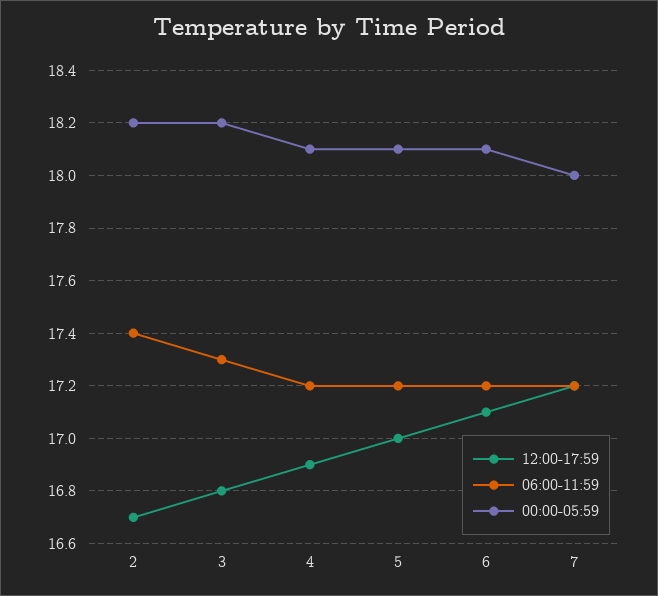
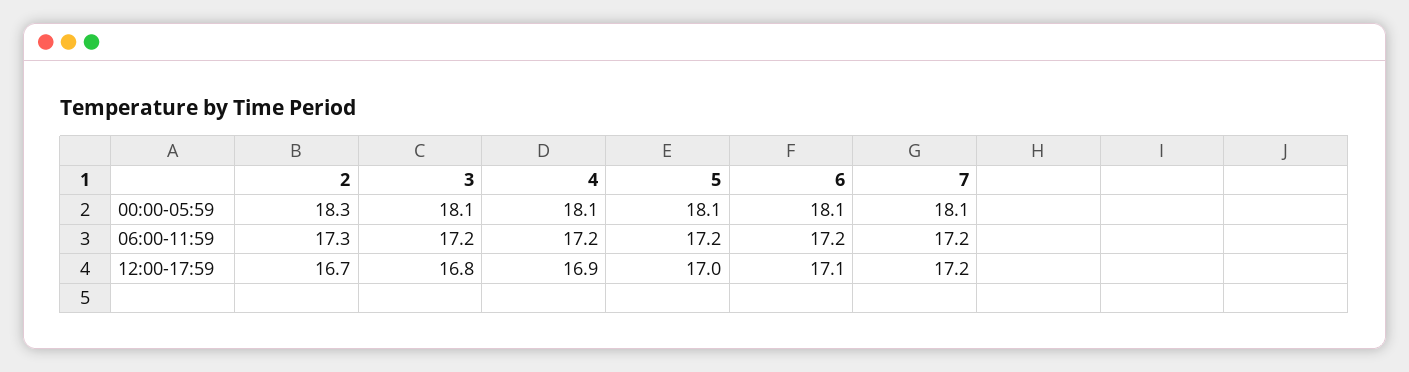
  {
    "12:00-17:59": {
      "2": 16.7,
      "3": 16.8,
      "4": 16.9,
      "5": 17,
      "6": 17.1,
      "7": 17.2
    },
    "06:00-11:59": {
-     "2": 17.4,
+     "2": 17.3,
-     "3": 17.3,
+     "3": 17.2,
      "4": 17.2,
      "5": 17.2,
      "6": 17.2,
      "7": 17.2
    },
    "00:00-05:59": {
-     "2": 18.2,
+     "2": 18.3,
-     "3": 18.2,
+     "3": 18.1,
      "4": 18.1,
      "5": 18.1,
      "6": 18.1,
-     "7": 18
+     "7": 18.1
    }
  }

